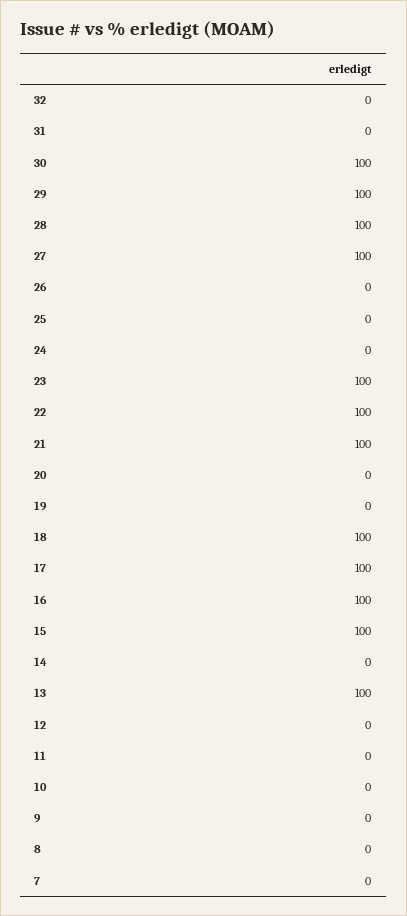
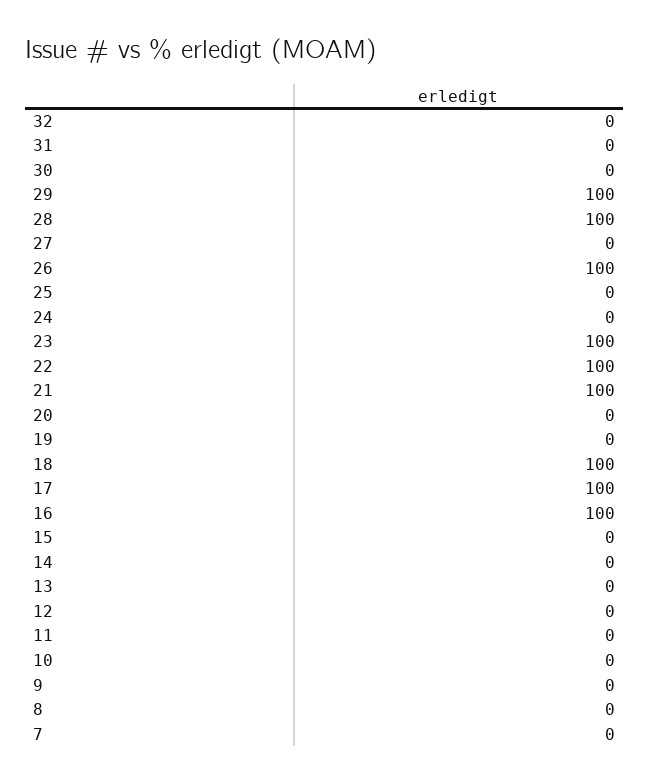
  {
    "32": 0,
    "31": 0,
-   "30": 100,
+   "30": 0,
    "29": 100,
    "28": 100,
-   "27": 100,
+   "27": 0,
-   "26": 0,
+   "26": 100,
    "25": 0,
    "24": 0,
    "23": 100,
    "22": 100,
    "21": 100,
    "20": 0,
    "19": 0,
    "18": 100,
    "17": 100,
    "16": 100,
-   "15": 100,
+   "15": 0,
    "14": 0,
-   "13": 100,
+   "13": 0,
    "12": 0,
    "11": 0,
    "10": 0,
    "9": 0,
    "8": 0,
    "7": 0
  }

